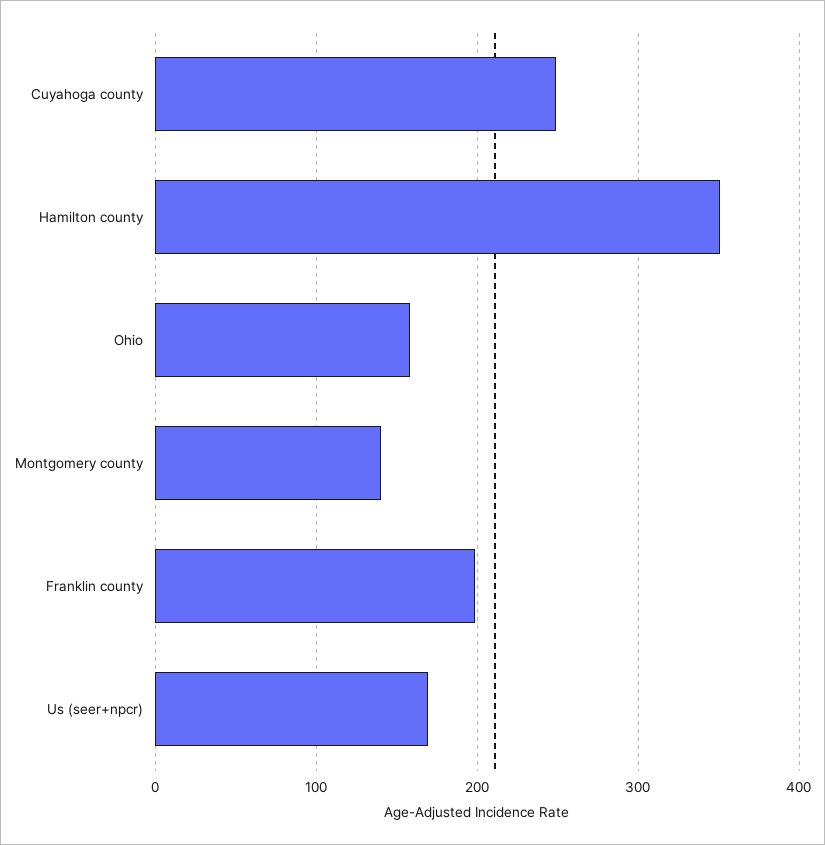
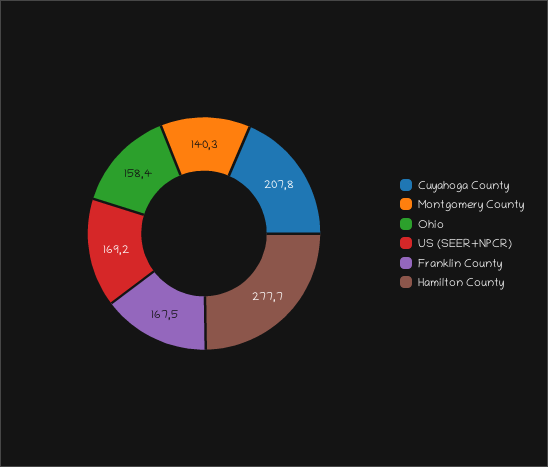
  {
-   "Cuyahoga county": 250,
+   "Cuyahoga county": 207.8,
-   "Hamilton county": 350,
+   "Hamilton county": 277.7,
    "Ohio": 158.4,
    "Montgomery county": 140.3,
-   "Franklin county": 200,
+   "Franklin county": 167.5,
    "Us (seer+npcr)": 169.2
  }

